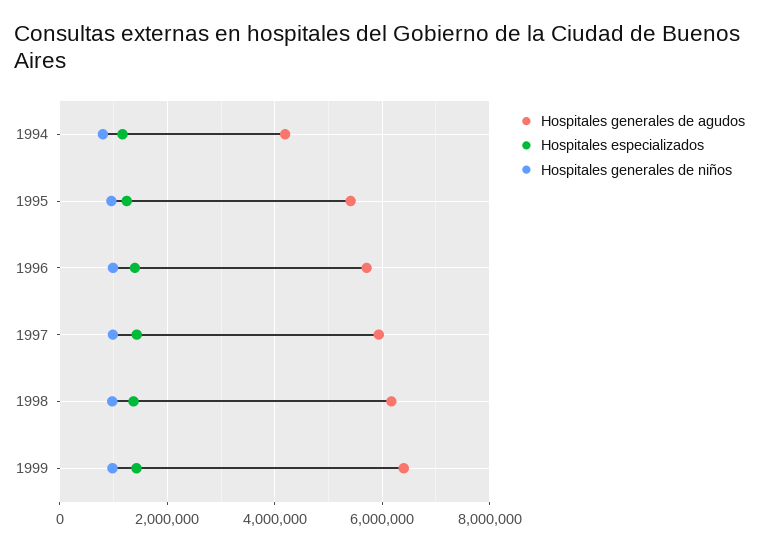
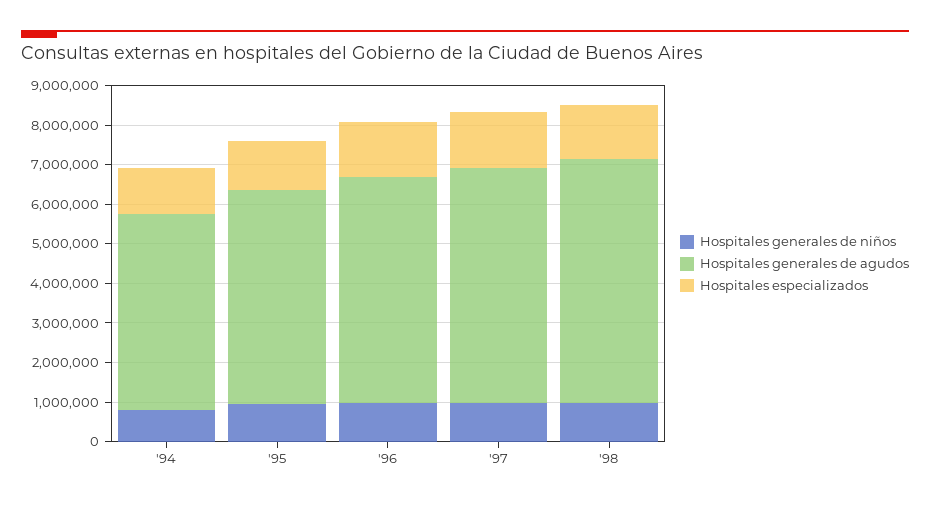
  {
    "Hospitales generales de agudos": {
-     "1994": 4200000,
+     "1994": 5000000,
      "1995": 5400000,
      "1996": 5800000,
      "1997": 6000000,
-     "1998": 6200000,
+     "1998": 6200000
-     "1999": 6400000
    },
    "Hospitales especializados": {
      "1994": 1200000,
      "1995": 1200000,
      "1996": 1400000,
      "1997": 1400000,
-     "1998": 1400000,
+     "1998": 1400000
-     "1999": 1400000
    },
    "Hospitales generales de niños": {
      "1994": 800000,
      "1995": 1000000,
      "1996": 1000000,
      "1997": 1000000,
-     "1998": 1000000,
+     "1998": 1000000
-     "1999": 1000000
    }
  }

